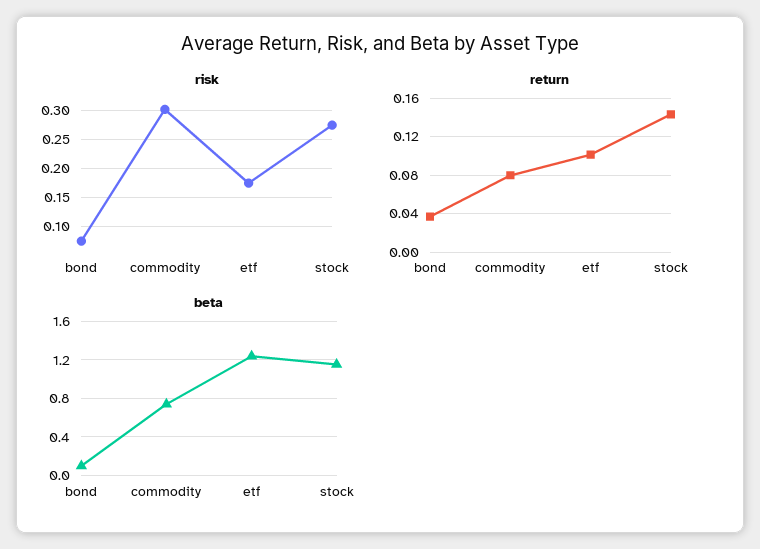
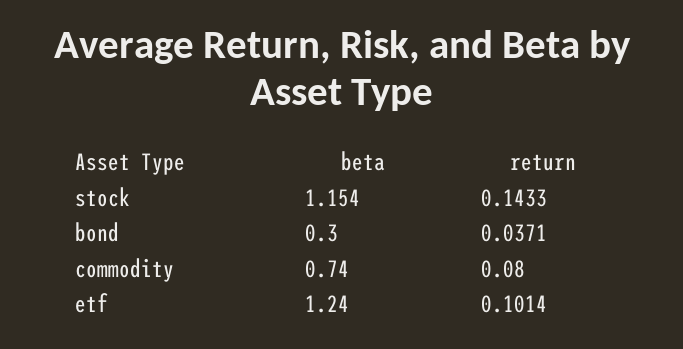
  {
-   "risk": {
-     "bond": 0.075,
-     "commodity": 0.3,
-     "etf": 0.175,
-     "stock": 0.275
-   },
    "return": {
      "bond": 0.0371,
      "commodity": 0.08,
      "etf": 0.1014,
      "stock": 0.1433
    },
    "beta": {
-     "bond": 0.1,
+     "bond": 0.3,
      "commodity": 0.74,
      "etf": 1.24,
      "stock": 1.154
    }
  }

